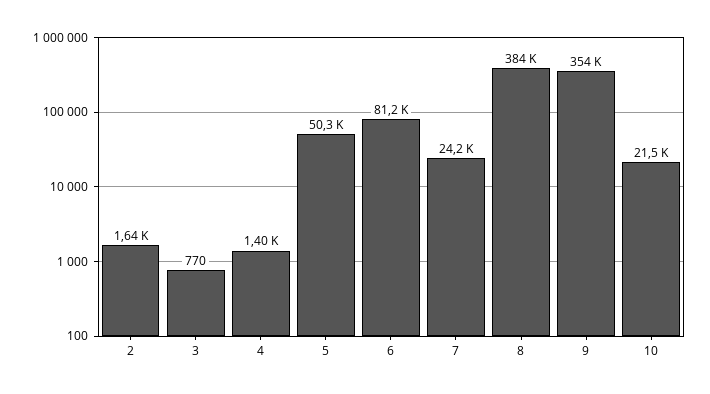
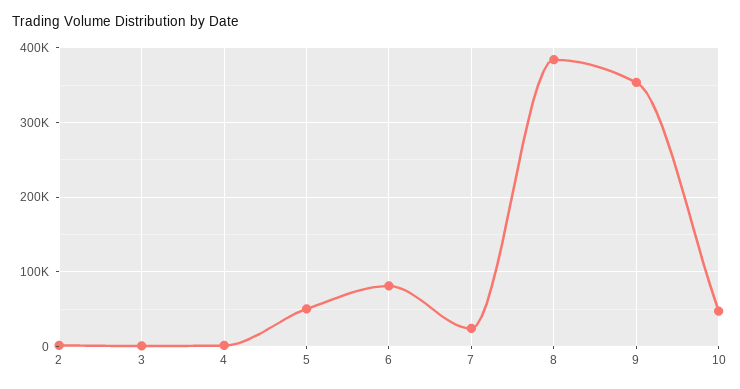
  {
    "2": 1640,
    "3": 770,
    "4": 1400,
    "5": 50300,
    "6": 81200,
    "7": 24200,
    "8": 384000,
    "9": 354000,
-   "10": 21500
+   "10": 50000
  }

